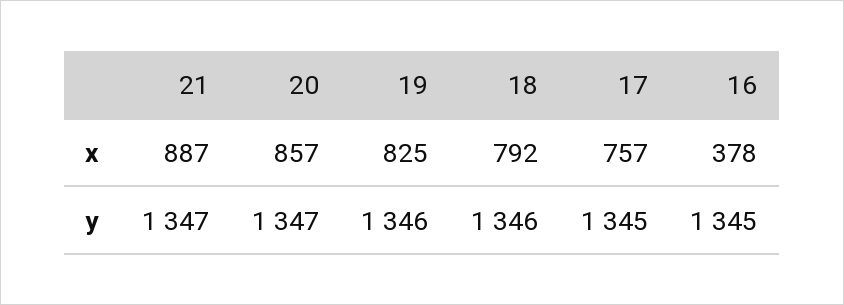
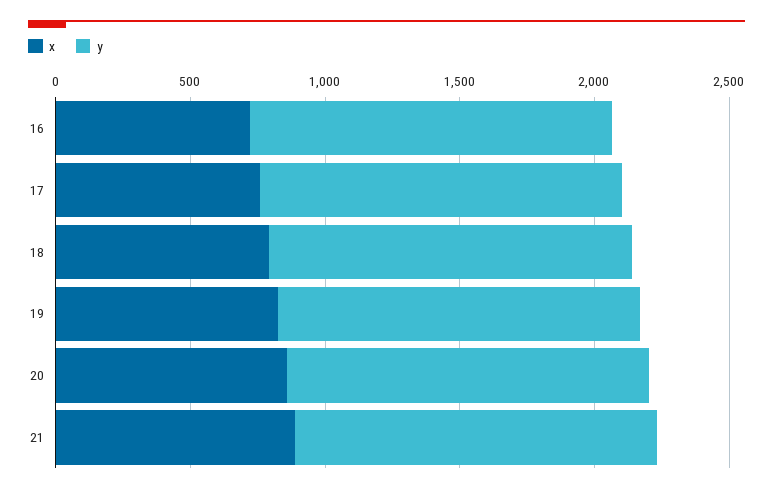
  {
    "x": {
      "21": 887,
      "20": 857,
      "19": 825,
      "18": 792,
      "17": 757,
-     "16": 378
+     "16": 700
    },
    "y": {
      "21": 1347,
      "20": 1347,
      "19": 1346,
      "18": 1346,
      "17": 1345,
      "16": 1345
    }
  }

